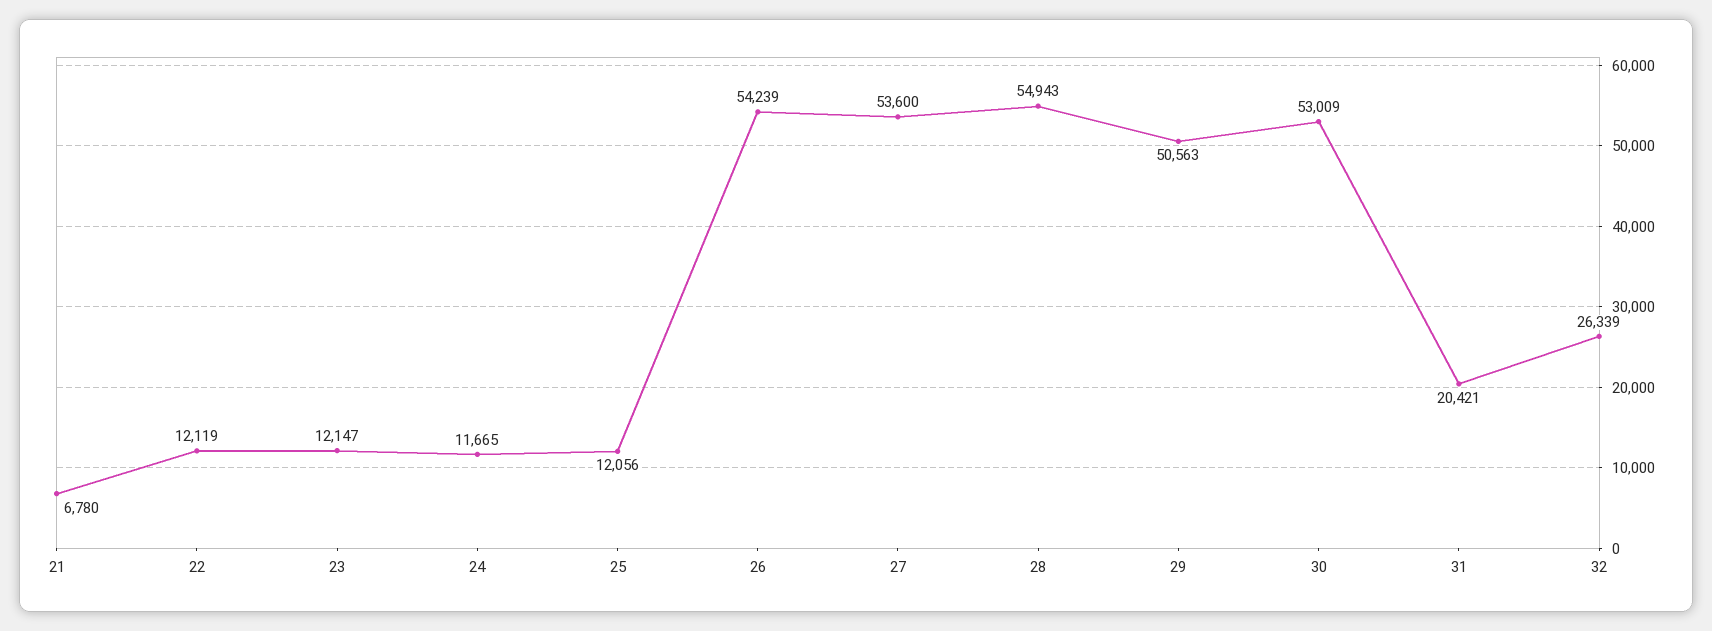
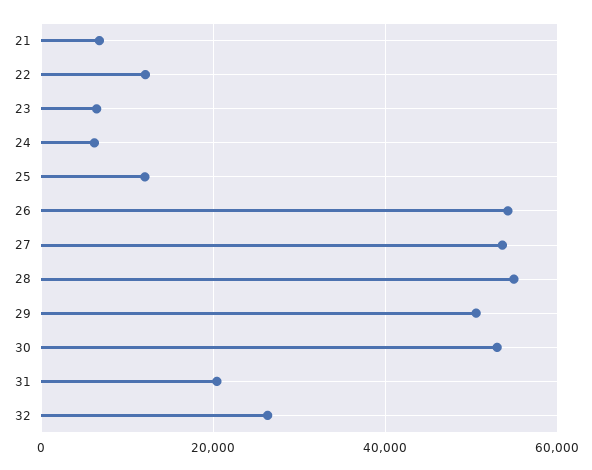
  {
    "21": 6780,
    "22": 12119,
-   "23": 12147,
+   "23": 6000,
-   "24": 11665,
+   "24": 6000,
    "25": 12056,
    "26": 54239,
    "27": 53600,
    "28": 54943,
    "29": 50563,
    "30": 53009,
    "31": 20421,
    "32": 26339
  }

